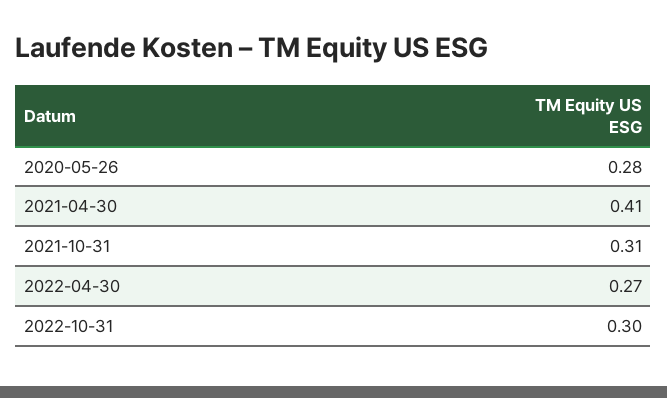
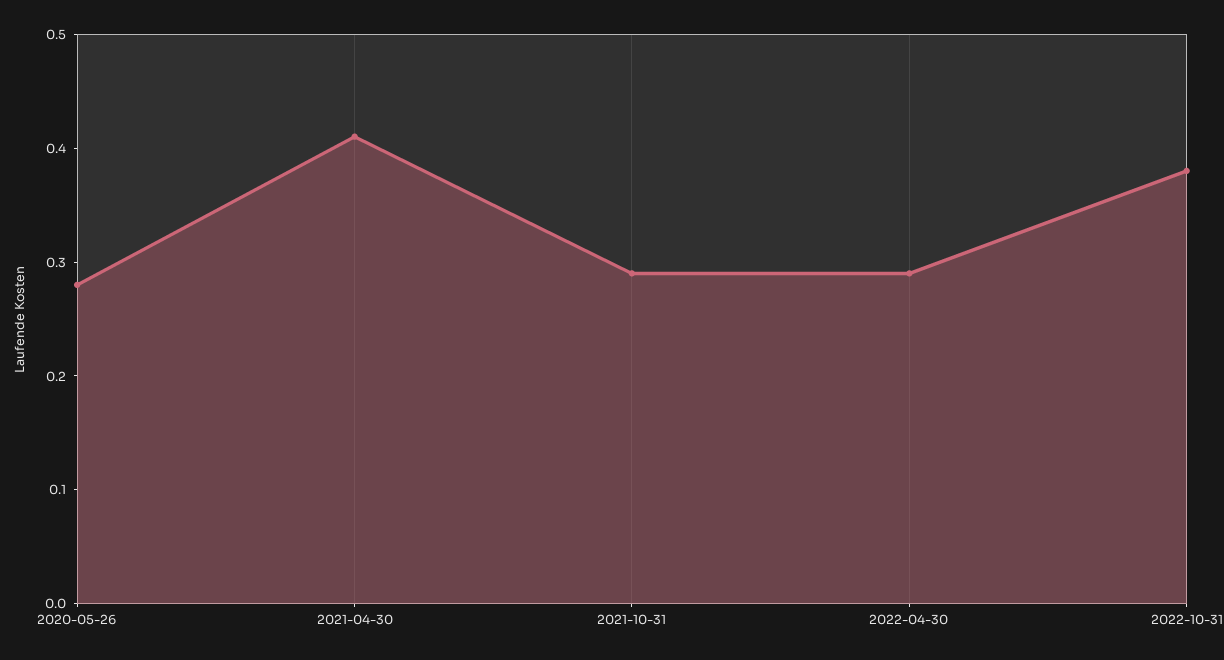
  {
    "2020-05-26": 0.28,
    "2021-04-30": 0.41,
-   "2021-10-31": 0.31,
+   "2021-10-31": 0.29,
-   "2022-04-30": 0.27,
+   "2022-04-30": 0.29,
-   "2022-10-31": 0.3
+   "2022-10-31": 0.38
  }

